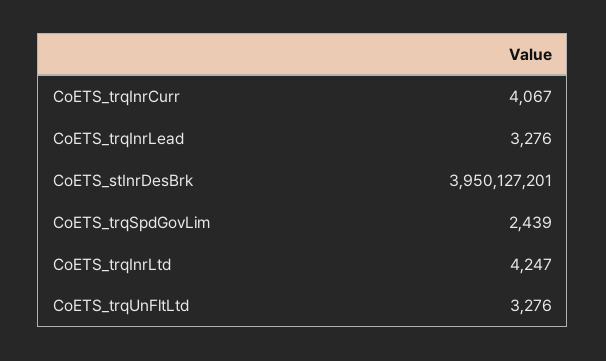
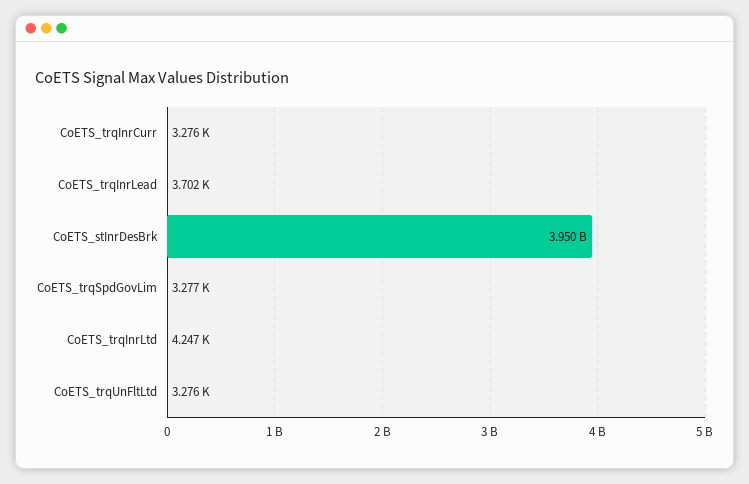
  {
-   "CoETS_trqInrCurr": 4067,
+   "CoETS_trqInrCurr": 3276,
-   "CoETS_trqInrLead": 3276,
+   "CoETS_trqInrLead": 3702,
    "CoETS_stInrDesBrk": 3950127201,
-   "CoETS_trqSpdGovLim": 2439,
+   "CoETS_trqSpdGovLim": 3277,
    "CoETS_trqInrLtd": 4247,
    "CoETS_trqUnFltLtd": 3276
  }

